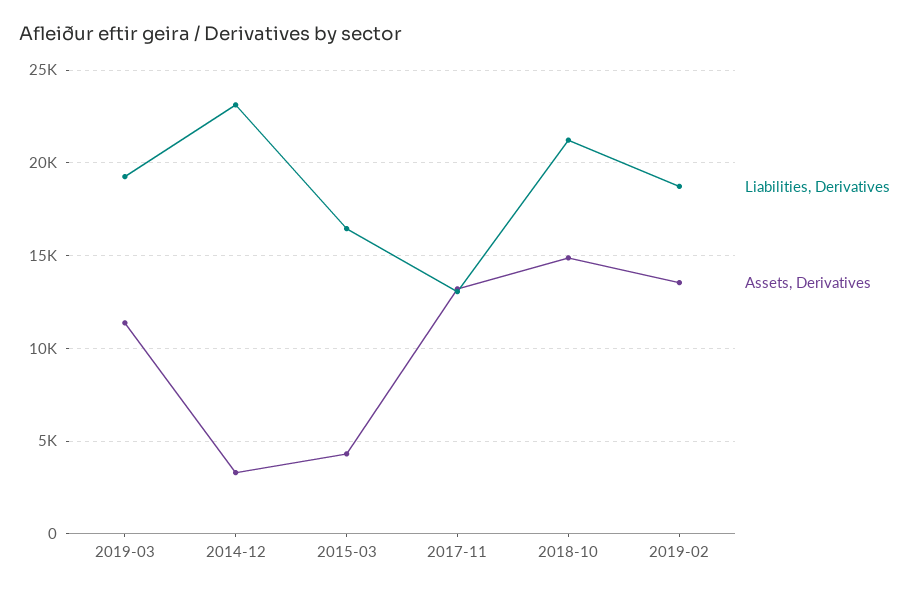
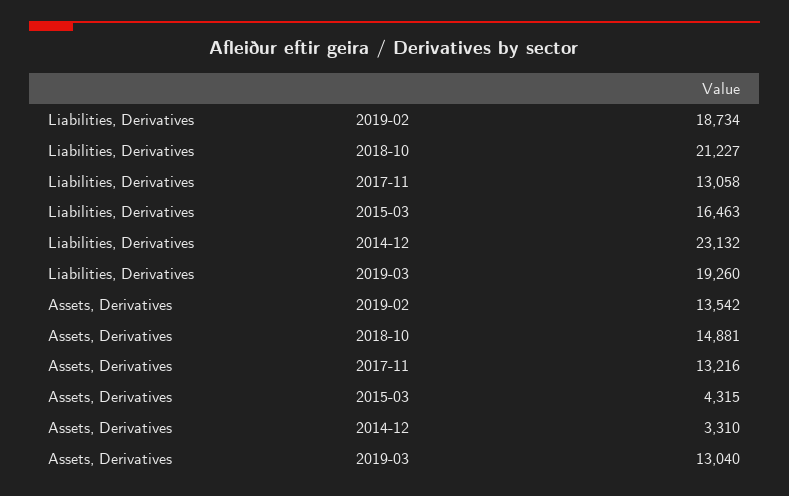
  {
    "Liabilities, Derivatives": {
      "2019-03": 19260,
      "2014-12": 23132,
      "2015-03": 16463,
      "2017-11": 13058,
      "2018-10": 21227,
      "2019-02": 18734
    },
    "Assets, Derivatives": {
-     "2019-03": 11500,
+     "2019-03": 13040,
      "2014-12": 3310,
      "2015-03": 4315,
      "2017-11": 13216,
      "2018-10": 14881,
      "2019-02": 13542
    }
  }

